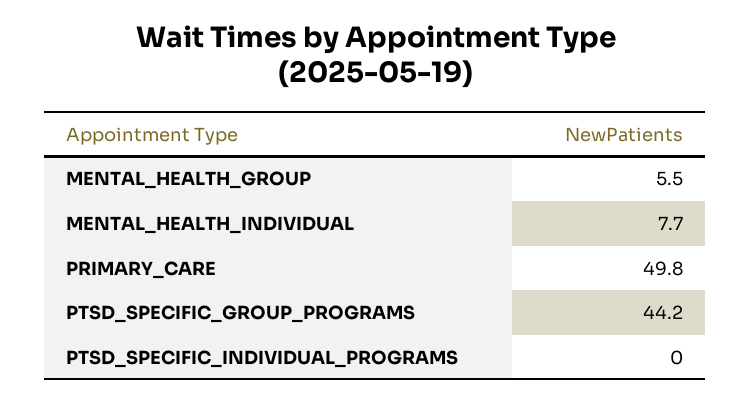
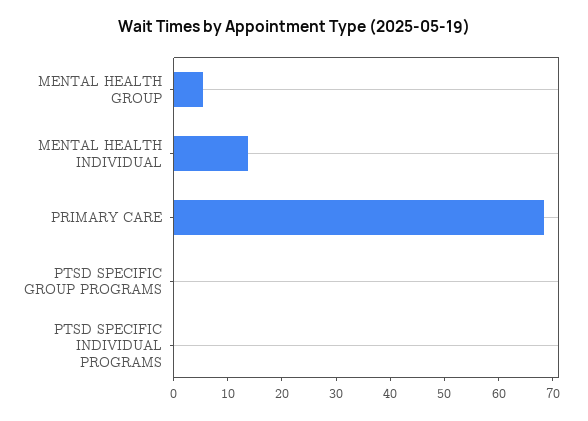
  {
    "MENTAL_HEALTH_GROUP": 5.5,
-   "MENTAL_HEALTH_INDIVIDUAL": 7.7,
+   "MENTAL_HEALTH_INDIVIDUAL": 14,
-   "PRIMARY_CARE": 49.8,
+   "PRIMARY_CARE": 68,
-   "PTSD_SPECIFIC_GROUP_PROGRAMS": 44.2,
+   "PTSD_SPECIFIC_GROUP_PROGRAMS": 0,
    "PTSD_SPECIFIC_INDIVIDUAL_PROGRAMS": 0
  }

